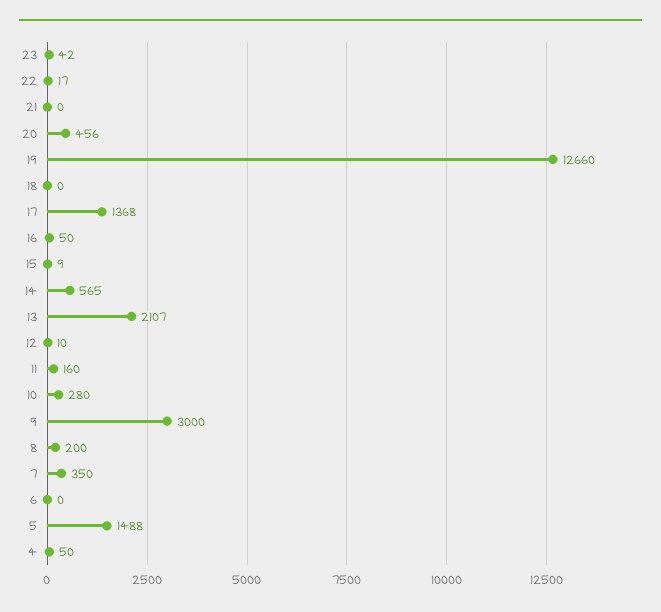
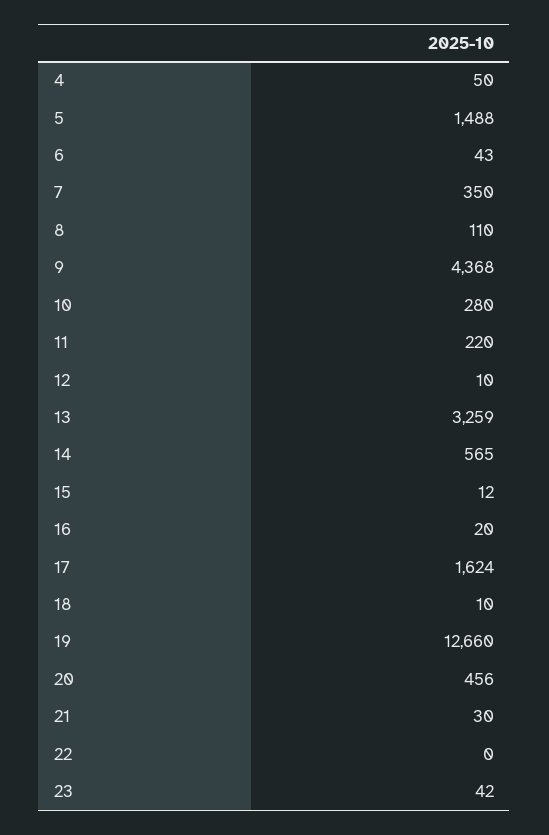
  {
    "23": 42,
-   "22": 17,
+   "22": 0,
-   "21": 0,
+   "21": 30,
    "20": 456,
    "19": 12660,
-   "18": 0,
+   "18": 10,
-   "17": 1368,
+   "17": 1624,
-   "16": 50,
+   "16": 20,
-   "15": 9,
+   "15": 12,
    "14": 565,
-   "13": 2107,
+   "13": 3259,
    "12": 10,
-   "11": 160,
+   "11": 220,
    "10": 280,
-   "9": 3000,
+   "9": 4368,
-   "8": 200,
+   "8": 110,
    "7": 350,
-   "6": 0,
+   "6": 43,
    "5": 1488,
    "4": 50
  }

